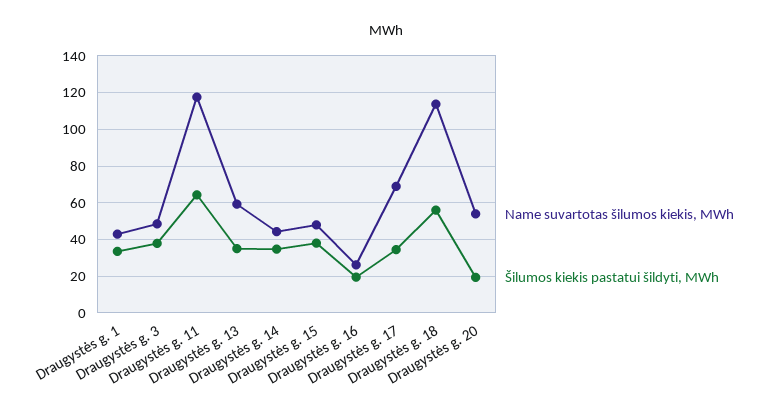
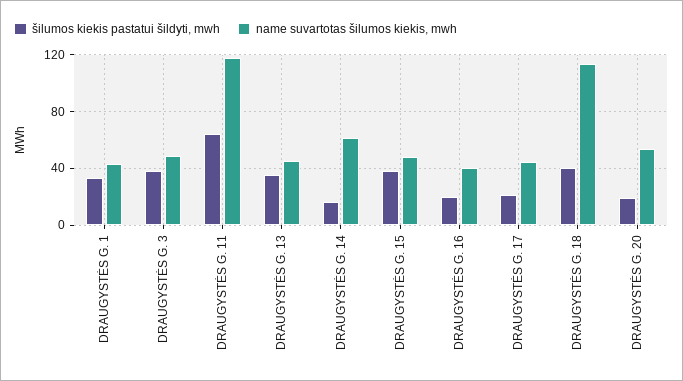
  {
    "Name suvartotas šilumos kiekis, MWh": {
      "Draugystės g. 1": 45,
      "Draugystės g. 3": 50,
      "Draugystės g. 11": 120,
-     "Draugystės g. 13": 60,
+     "Draugystės g. 13": 45,
-     "Draugystės g. 14": 45,
+     "Draugystės g. 14": 60,
      "Draugystės g. 15": 50,
-     "Draugystės g. 16": 25,
+     "Draugystės g. 16": 40,
-     "Draugystės g. 17": 70,
+     "Draugystės g. 17": 45,
      "Draugystės g. 18": 115,
      "Draugystės g. 20": 55
    },
    "Šilumos kiekis pastatui šildyti, MWh": {
      "Draugystės g. 1": 35,
      "Draugystės g. 3": 40,
      "Draugystės g. 11": 65,
      "Draugystės g. 13": 35,
-     "Draugystės g. 14": 35,
+     "Draugystės g. 14": 15,
      "Draugystės g. 15": 40,
      "Draugystės g. 16": 20,
-     "Draugystės g. 17": 35,
+     "Draugystės g. 17": 20,
-     "Draugystės g. 18": 55,
+     "Draugystės g. 18": 40,
      "Draugystės g. 20": 20
    }
  }

